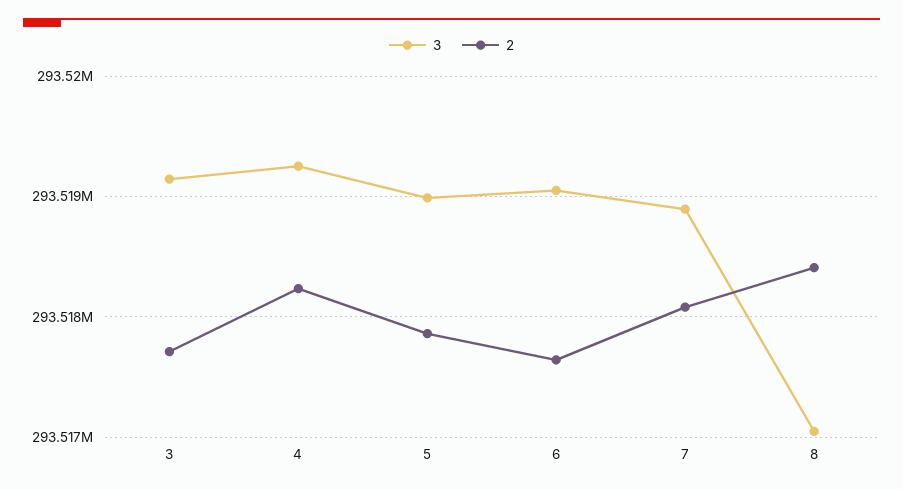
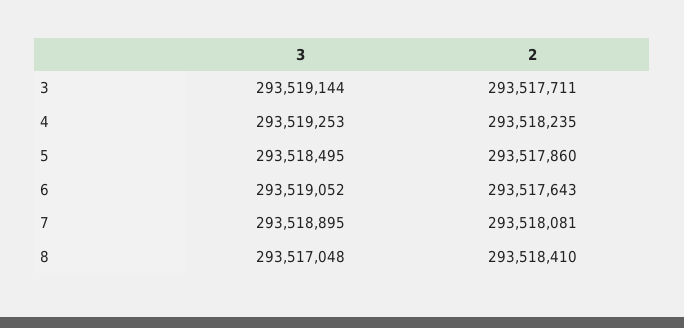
  {
    "3": {
      "3": 293519144,
      "4": 293519253,
-     "5": 293519000,
+     "5": 293518495,
      "6": 293519052,
      "7": 293518895,
      "8": 293517048
    },
    "2": {
      "3": 293517711,
      "4": 293518235,
      "5": 293517860,
      "6": 293517643,
      "7": 293518081,
      "8": 293518410
    }
  }

